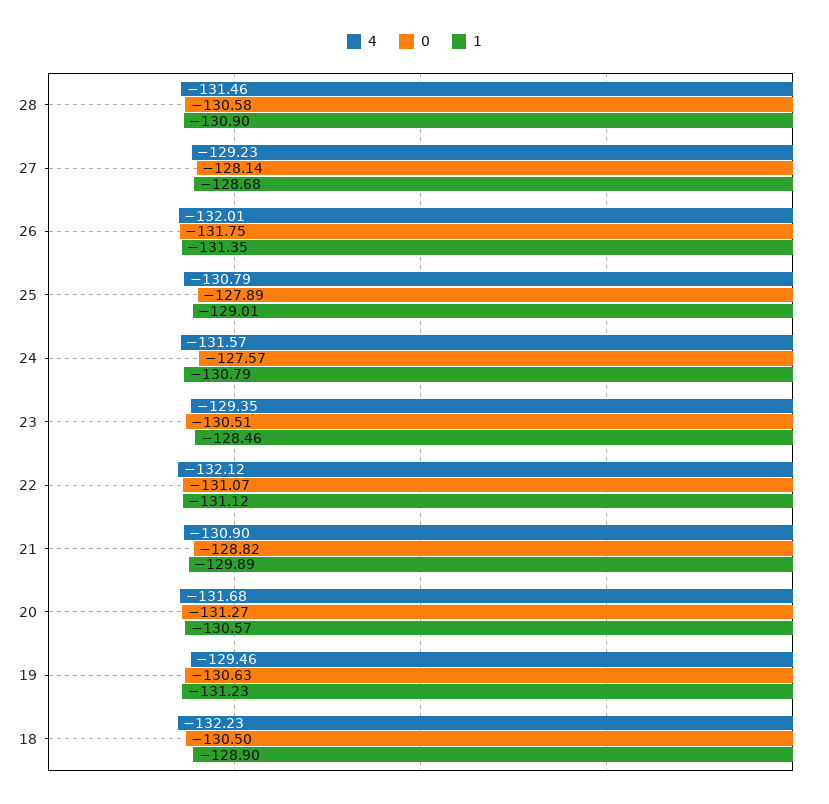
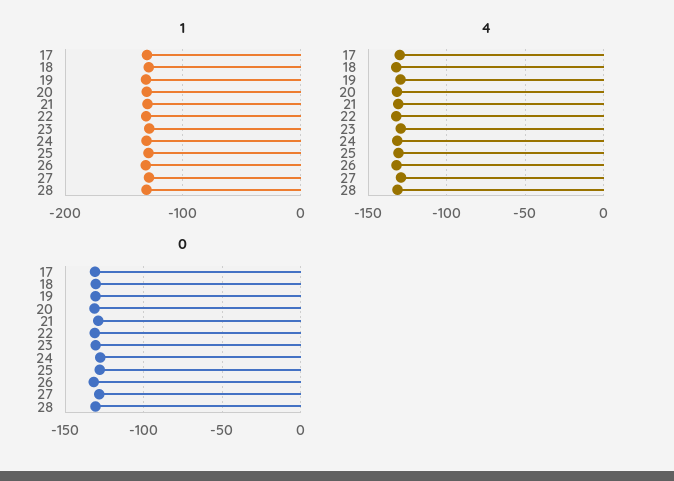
  {
    "4": {
      "28": -131.46,
      "27": -129.23,
      "26": -132.01,
      "25": -130.79,
      "24": -131.57,
      "23": -129.35,
      "22": -132.12,
      "21": -130.9,
      "20": -131.68,
      "19": -129.46,
-     "18": -132.23
+     "18": -132.23,
+     "17": -130
    },
    "0": {
      "28": -130.58,
      "27": -128.14,
      "26": -131.75,
      "25": -127.89,
      "24": -127.57,
      "23": -130.51,
      "22": -131.07,
      "21": -128.82,
      "20": -131.27,
      "19": -130.63,
-     "18": -130.5
+     "18": -130.5,
+     "17": -130
    },
    "1": {
      "28": -130.9,
      "27": -128.68,
      "26": -131.35,
      "25": -129.01,
      "24": -130.79,
      "23": -128.46,
      "22": -131.12,
      "21": -129.89,
      "20": -130.57,
      "19": -131.23,
-     "18": -128.9
+     "18": -128.9,
+     "17": -130
    }
  }

